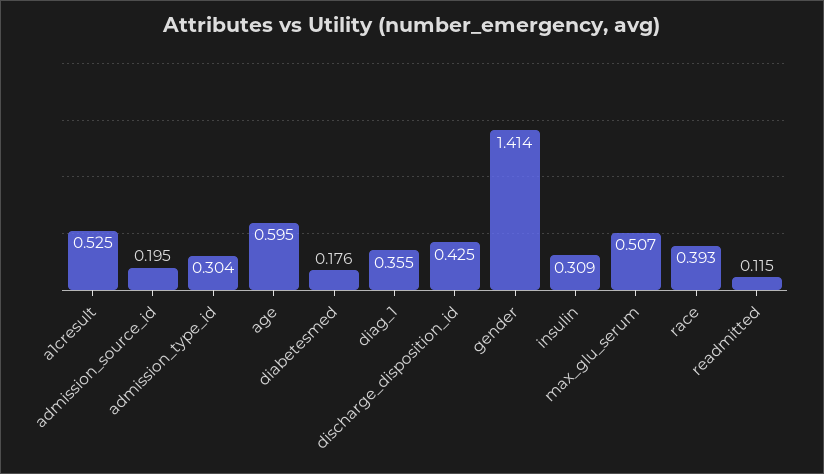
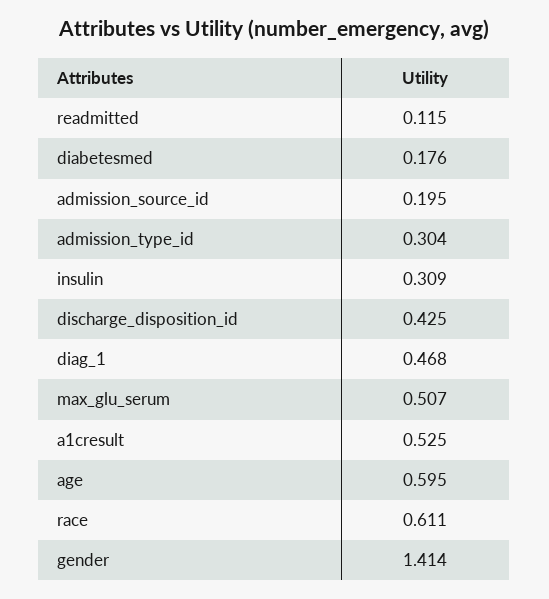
  {
    "a1cresult": 0.525,
    "admission_source_id": 0.195,
    "admission_type_id": 0.304,
    "age": 0.595,
    "diabetesmed": 0.176,
-   "diag_1": 0.355,
+   "diag_1": 0.468,
    "discharge_disposition_id": 0.425,
    "gender": 1.414,
    "insulin": 0.309,
    "max_glu_serum": 0.507,
-   "race": 0.393,
+   "race": 0.611,
    "readmitted": 0.115
  }

